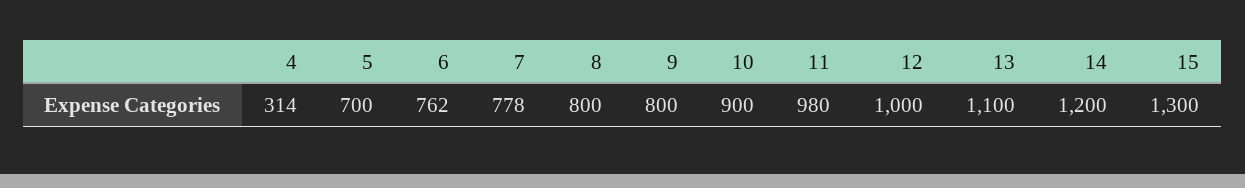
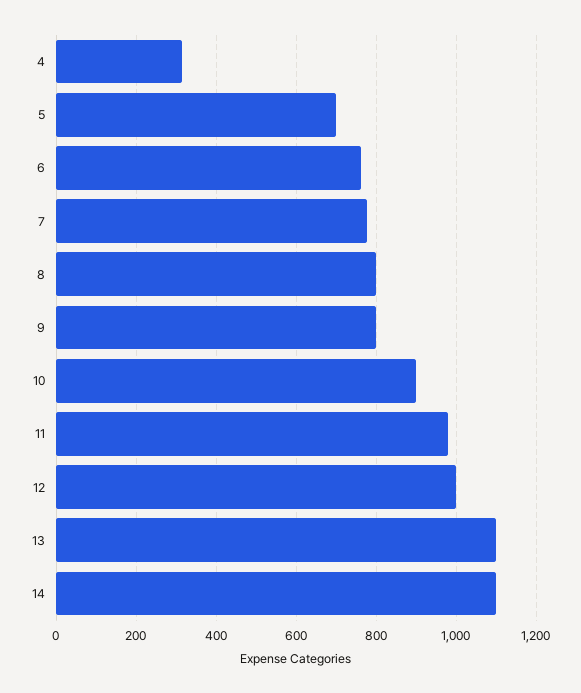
  {
    "4": 314,
    "5": 700,
    "6": 762,
    "7": 778,
    "8": 800,
    "9": 800,
    "10": 900,
    "11": 980,
    "12": 1000,
    "13": 1100,
-   "14": 1200,
+   "14": 1100
-   "15": 1300
  }

